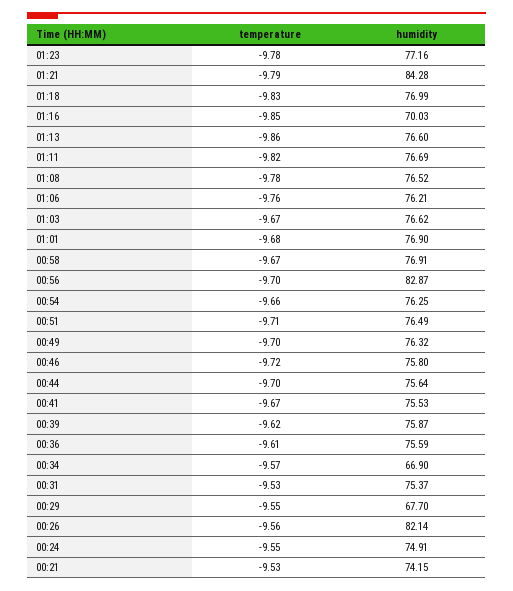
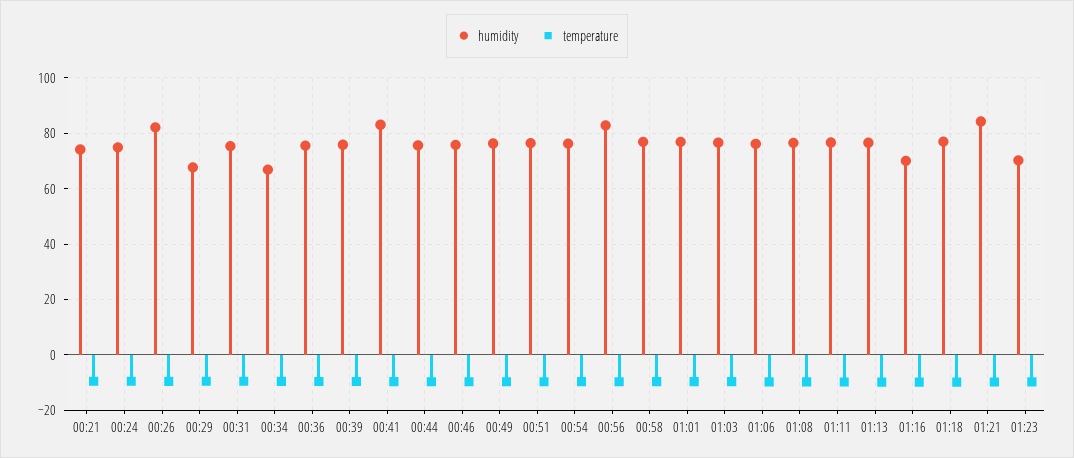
  {
    "temperature": {
      "01:23": -9.78,
      "01:21": -9.79,
      "01:18": -9.83,
      "01:16": -9.85,
      "01:13": -9.86,
      "01:11": -9.82,
      "01:08": -9.78,
      "01:06": -9.76,
      "01:03": -9.67,
      "01:01": -9.68,
      "00:58": -9.67,
      "00:56": -9.7,
      "00:54": -9.66,
      "00:51": -9.71,
      "00:49": -9.7,
      "00:46": -9.72,
      "00:44": -9.7,
      "00:41": -9.67,
      "00:39": -9.62,
      "00:36": -9.61,
      "00:34": -9.57,
      "00:31": -9.53,
      "00:29": -9.55,
      "00:26": -9.56,
      "00:24": -9.55,
      "00:21": -9.53
    },
    "humidity": {
-     "01:23": 77.16,
+     "01:23": 70,
      "01:21": 84.28,
      "01:18": 76.99,
      "01:16": 70.03,
      "01:13": 76.6,
      "01:11": 76.69,
      "01:08": 76.52,
      "01:06": 76.21,
      "01:03": 76.62,
      "01:01": 76.9,
      "00:58": 76.91,
      "00:56": 82.87,
      "00:54": 76.25,
      "00:51": 76.49,
      "00:49": 76.32,
      "00:46": 75.8,
      "00:44": 75.64,
-     "00:41": 75.53,
+     "00:41": 82.5,
      "00:39": 75.87,
      "00:36": 75.59,
      "00:34": 66.9,
      "00:31": 75.37,
      "00:29": 67.7,
      "00:26": 82.14,
      "00:24": 74.91,
      "00:21": 74.15
    }
  }

